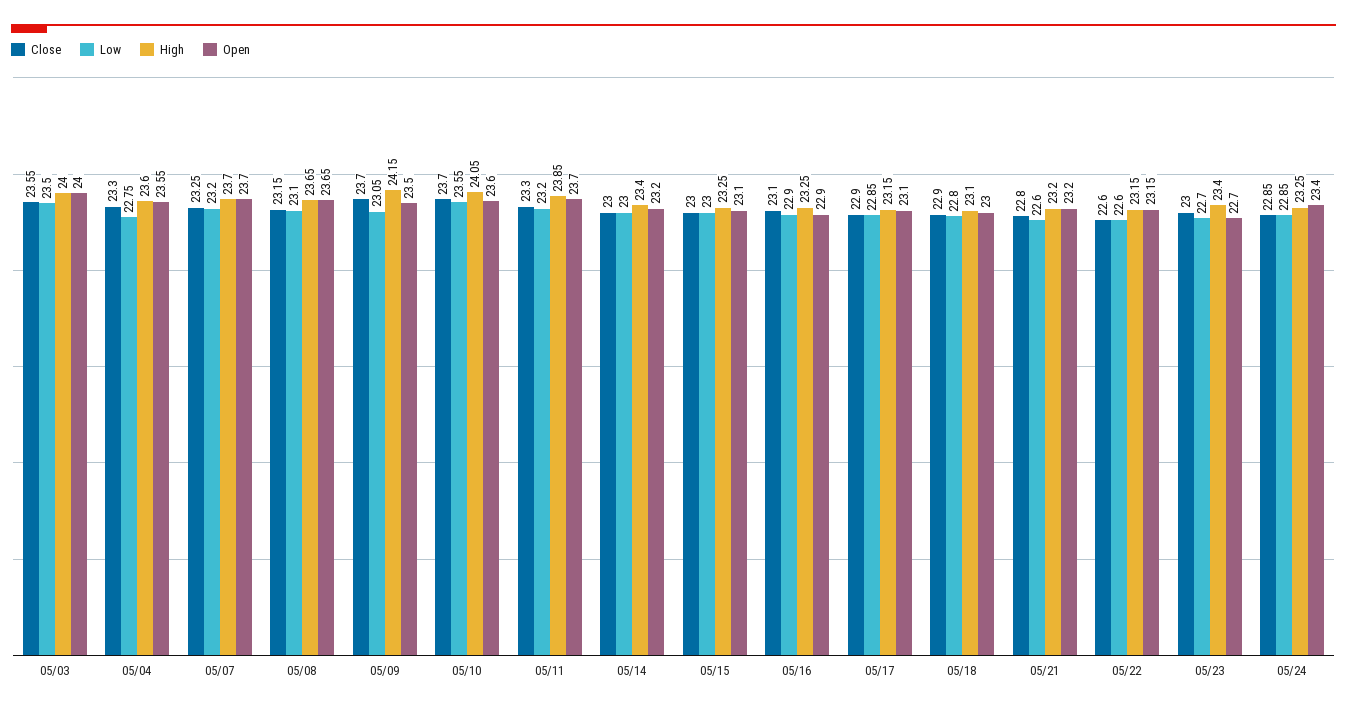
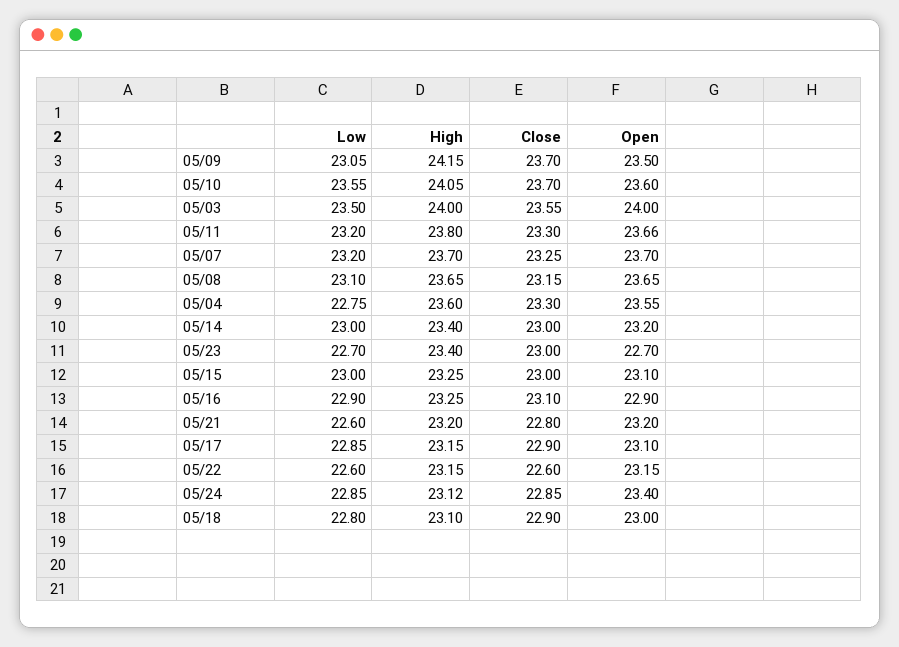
  {
    "Close": {
      "05/03": 23.55,
      "05/04": 23.3,
      "05/07": 23.25,
      "05/08": 23.15,
      "05/09": 23.7,
      "05/10": 23.7,
      "05/11": 23.3,
      "05/14": 23,
      "05/15": 23,
      "05/16": 23.1,
      "05/17": 22.9,
      "05/18": 22.9,
      "05/21": 22.8,
      "05/22": 22.6,
      "05/23": 23,
      "05/24": 22.85
    },
    "Low": {
      "05/03": 23.5,
      "05/04": 22.75,
      "05/07": 23.2,
      "05/08": 23.1,
      "05/09": 23.05,
      "05/10": 23.55,
      "05/11": 23.2,
      "05/14": 23,
      "05/15": 23,
      "05/16": 22.9,
      "05/17": 22.85,
      "05/18": 22.8,
      "05/21": 22.6,
      "05/22": 22.6,
      "05/23": 22.7,
      "05/24": 22.85
    },
    "High": {
      "05/03": 24,
      "05/04": 23.6,
      "05/07": 23.7,
      "05/08": 23.65,
      "05/09": 24.15,
      "05/10": 24.05,
-     "05/11": 23.85,
+     "05/11": 23.8,
      "05/14": 23.4,
      "05/15": 23.25,
      "05/16": 23.25,
      "05/17": 23.15,
      "05/18": 23.1,
      "05/21": 23.2,
      "05/22": 23.15,
      "05/23": 23.4,
-     "05/24": 23.25
+     "05/24": 23.12
    },
    "Open": {
      "05/03": 24,
      "05/04": 23.55,
      "05/07": 23.7,
      "05/08": 23.65,
      "05/09": 23.5,
      "05/10": 23.6,
-     "05/11": 23.7,
+     "05/11": 23.66,
      "05/14": 23.2,
      "05/15": 23.1,
      "05/16": 22.9,
      "05/17": 23.1,
      "05/18": 23,
      "05/21": 23.2,
      "05/22": 23.15,
      "05/23": 22.7,
      "05/24": 23.4
    }
  }

